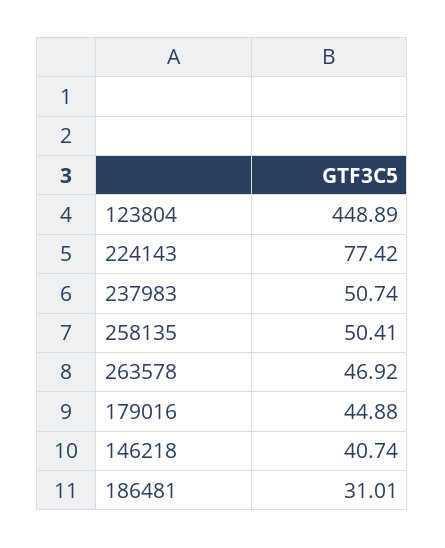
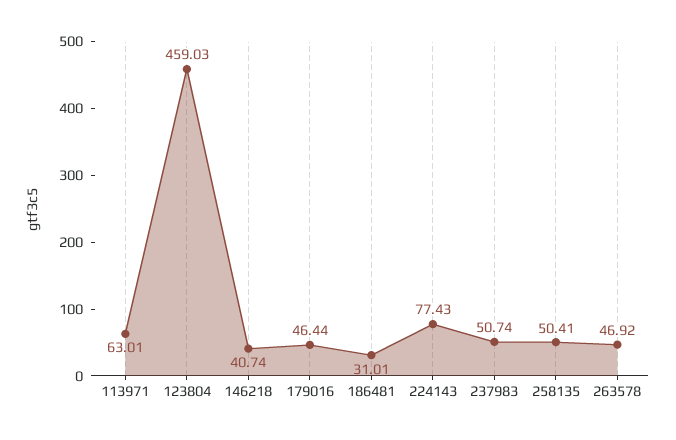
  {
-   "123804": 448.89,
+   "123804": 459.03,
-   "224143": 77.42,
+   "224143": 77.43,
    "237983": 50.74,
    "258135": 50.41,
    "263578": 46.92,
-   "179016": 44.88,
+   "179016": 46.44,
    "146218": 40.74,
-   "186481": 31.01
+   "186481": 31.01,
+   "113971": 63.01
  }

